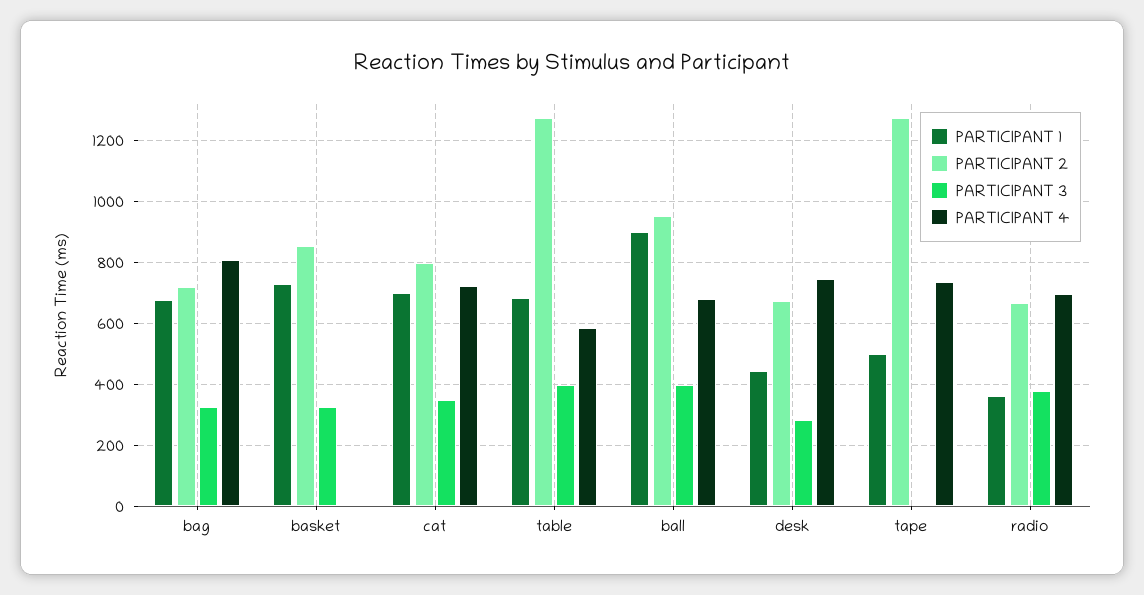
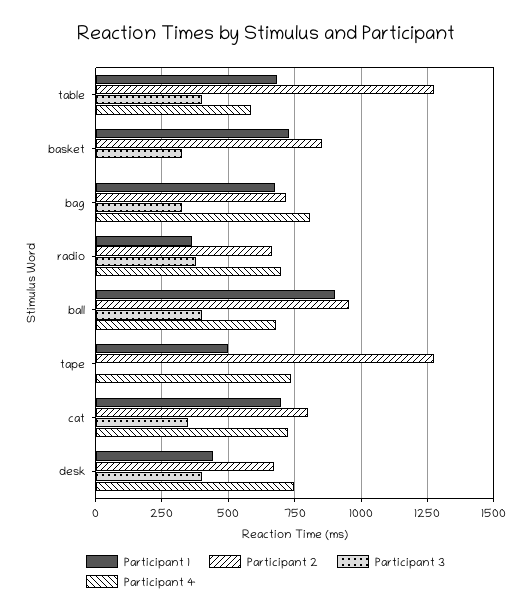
  {
    "PARTICIPANT 1": {
      "bag": 680,
      "basket": 740,
      "cat": 700,
      "table": 680,
      "ball": 900,
      "desk": 440,
      "tape": 500,
      "radio": 360
    },
    "PARTICIPANT 2": {
      "bag": 720,
      "basket": 860,
      "cat": 800,
      "table": 1280,
      "ball": 960,
      "desk": 680,
      "tape": 1280,
      "radio": 660
    },
    "PARTICIPANT 3": {
      "bag": 320,
      "basket": 320,
      "cat": 340,
      "table": 400,
      "ball": 400,
-     "desk": 280,
+     "desk": 400,
      "tape": 0,
      "radio": 380
    },
    "PARTICIPANT 4": {
      "bag": 800,
      "basket": 0,
      "cat": 720,
      "table": 580,
      "ball": 680,
      "desk": 740,
      "tape": 740,
      "radio": 700
    }
  }

